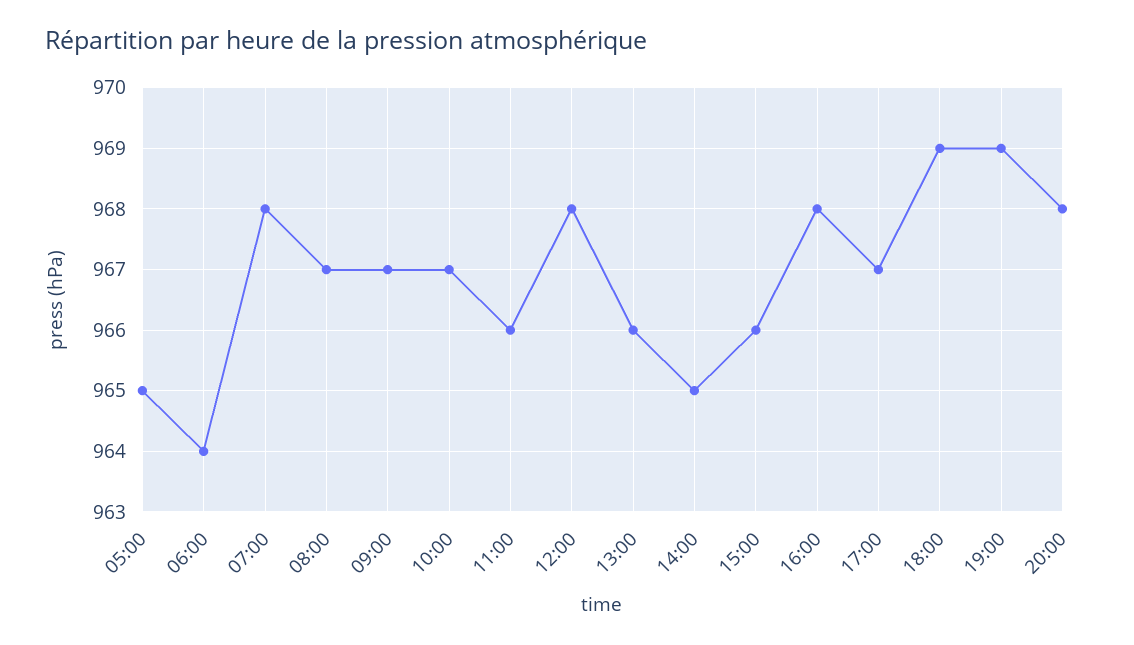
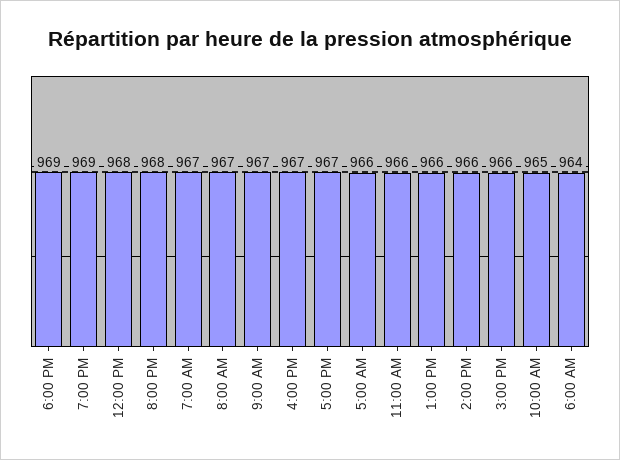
  {
-   "05:00": 965,
+   "05:00": 966,
    "06:00": 964,
-   "07:00": 968,
+   "07:00": 967,
    "08:00": 967,
    "09:00": 967,
-   "10:00": 967,
+   "10:00": 965,
    "11:00": 966,
    "12:00": 968,
    "13:00": 966,
-   "14:00": 965,
+   "14:00": 966,
    "15:00": 966,
-   "16:00": 968,
+   "16:00": 967,
    "17:00": 967,
    "18:00": 969,
    "19:00": 969,
    "20:00": 968
  }

